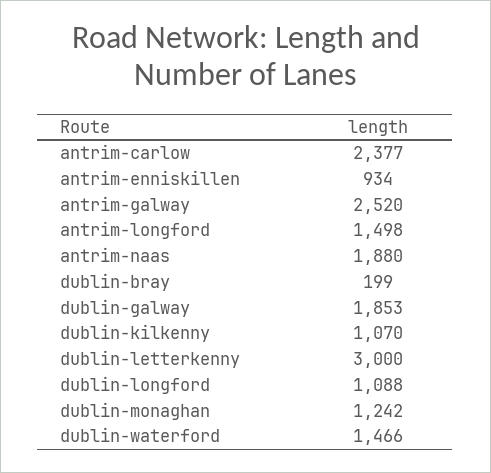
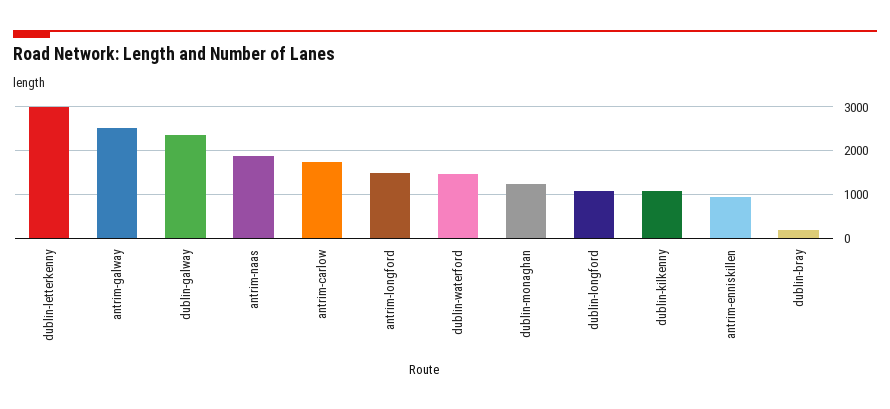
  {
-   "antrim-carlow": 2377,
+   "antrim-carlow": 1800,
    "antrim-enniskillen": 934,
    "antrim-galway": 2520,
    "antrim-longford": 1498,
    "antrim-naas": 1880,
    "dublin-bray": 199,
-   "dublin-galway": 1853,
+   "dublin-galway": 2400,
    "dublin-kilkenny": 1070,
    "dublin-letterkenny": 3000,
    "dublin-longford": 1088,
    "dublin-monaghan": 1242,
    "dublin-waterford": 1466
  }

